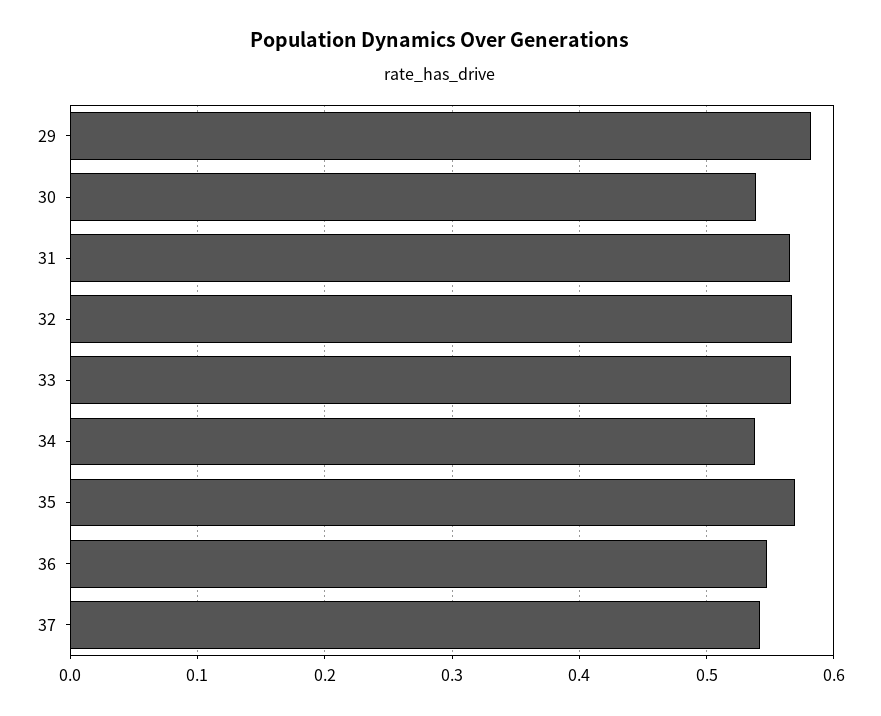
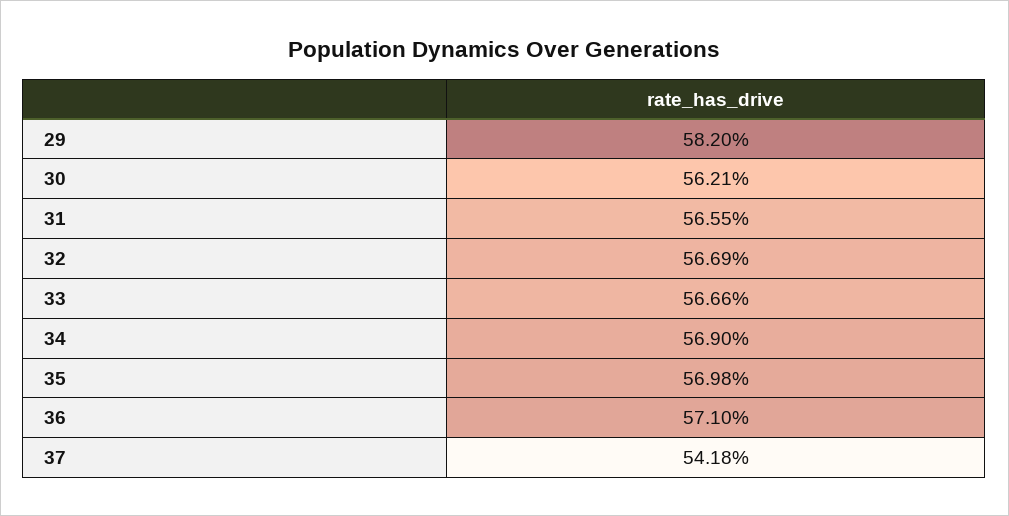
  {
    "29": 0.582,
-   "30": 0.54,
+   "30": 0.5621,
    "31": 0.5655,
    "32": 0.5669,
    "33": 0.5666,
-   "34": 0.54,
+   "34": 0.569,
    "35": 0.5698,
-   "36": 0.55,
+   "36": 0.571,
    "37": 0.5418
  }

